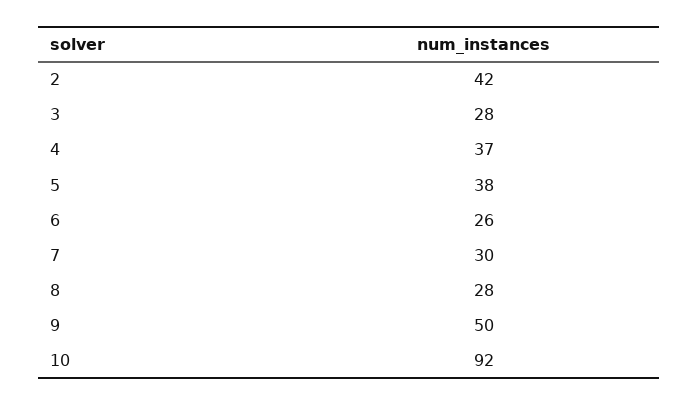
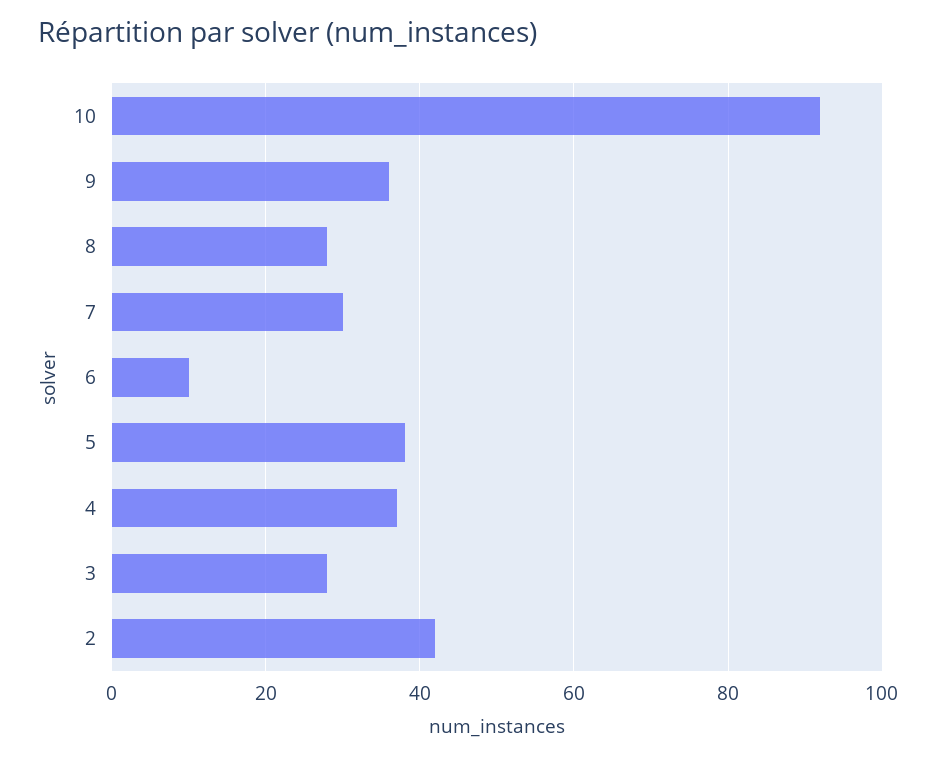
  {
    "2": 42,
    "3": 28,
    "4": 37,
    "5": 38,
-   "6": 26,
+   "6": 10,
    "7": 30,
    "8": 28,
-   "9": 50,
+   "9": 35,
    "10": 92
  }

